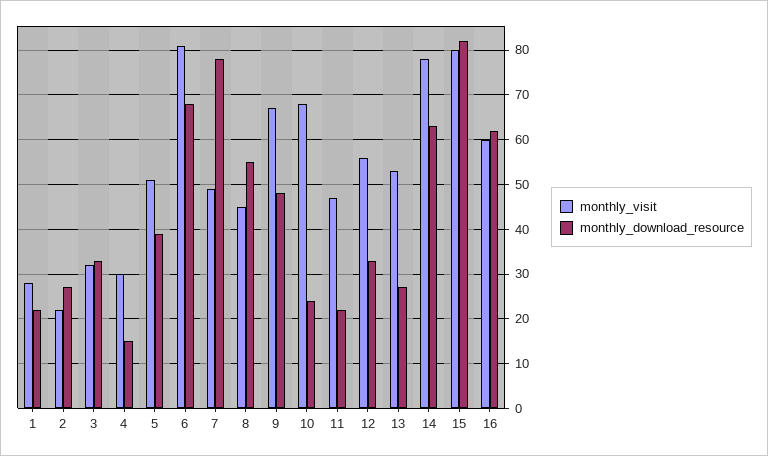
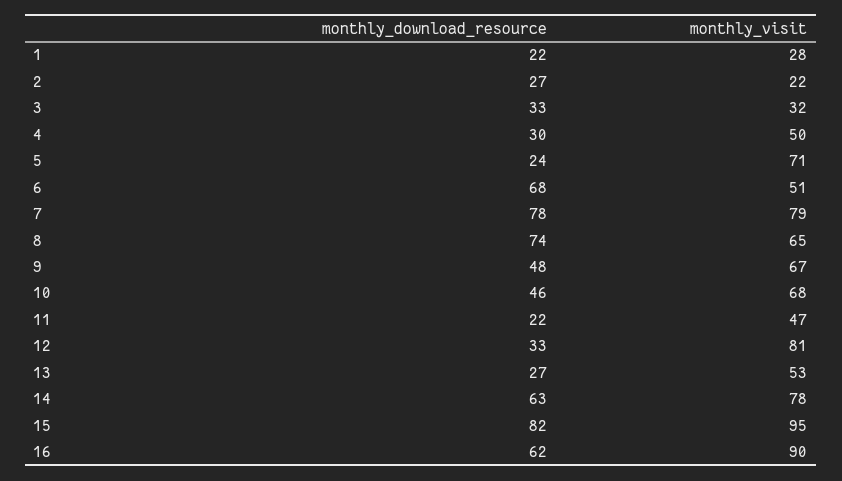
  {
    "monthly_visit": {
      "1": 28,
      "2": 22,
      "3": 32,
-     "4": 30,
+     "4": 50,
-     "5": 50,
+     "5": 71,
-     "6": 80,
+     "6": 51,
-     "7": 50,
+     "7": 79,
-     "8": 45,
+     "8": 65,
      "9": 67,
      "10": 68,
      "11": 47,
-     "12": 55,
+     "12": 81,
      "13": 53,
      "14": 78,
-     "15": 80,
+     "15": 95,
-     "16": 60
+     "16": 90
    },
    "monthly_download_resource": {
      "1": 22,
      "2": 27,
      "3": 33,
-     "4": 15,
+     "4": 30,
-     "5": 40,
+     "5": 24,
      "6": 68,
      "7": 78,
-     "8": 55,
+     "8": 74,
      "9": 48,
-     "10": 25,
+     "10": 46,
      "11": 22,
      "12": 33,
      "13": 27,
      "14": 63,
      "15": 82,
      "16": 62
    }
  }

